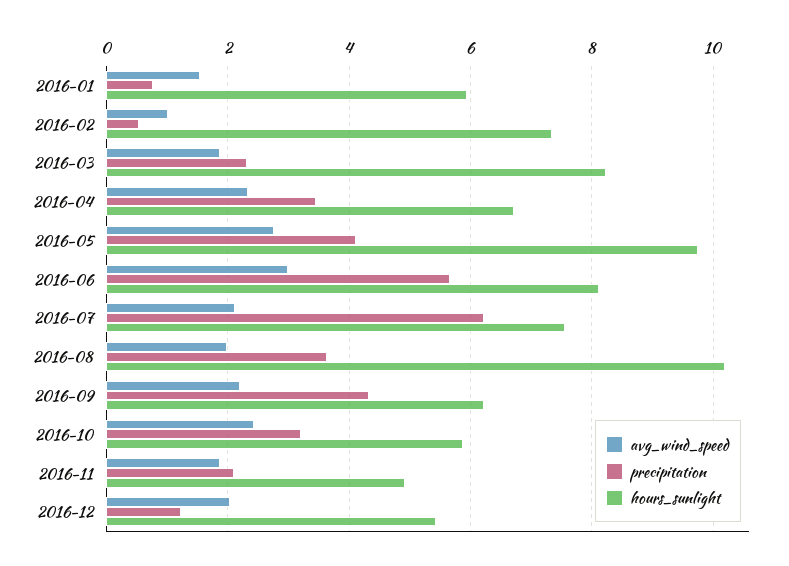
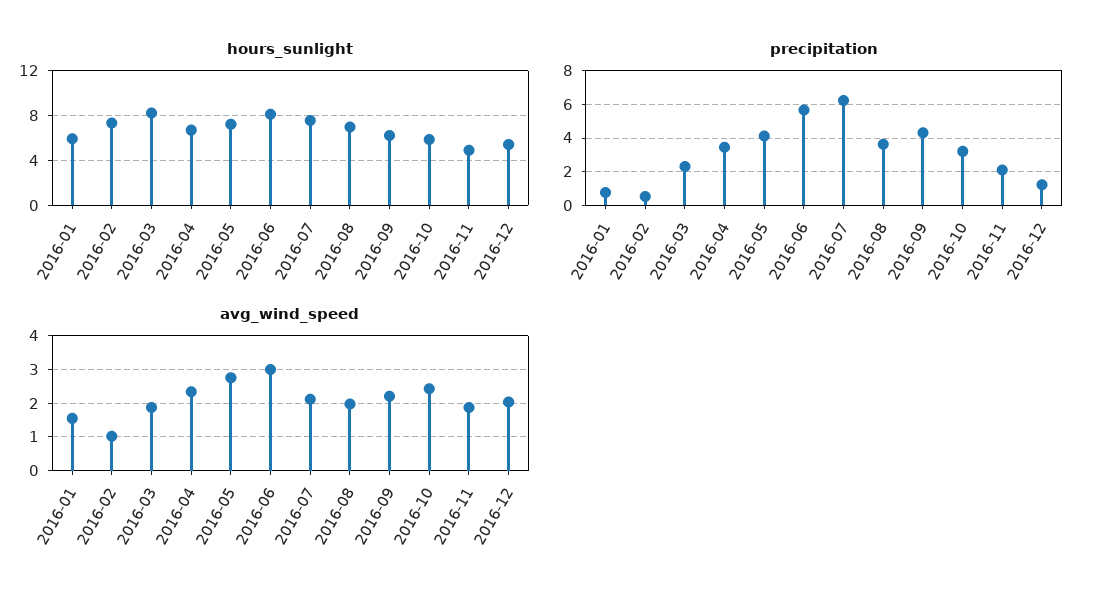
  {
    "avg_wind_speed": {
      "2016-01": 1.6,
      "2016-02": 1,
      "2016-03": 1.8,
      "2016-04": 2.4,
      "2016-05": 2.8,
      "2016-06": 3,
      "2016-07": 2.2,
      "2016-08": 2,
      "2016-09": 2.2,
      "2016-10": 2.4,
      "2016-11": 1.8,
      "2016-12": 2
    },
    "precipitation": {
      "2016-01": 0.8,
      "2016-02": 0.6,
      "2016-03": 2.4,
      "2016-04": 3.4,
      "2016-05": 4.2,
      "2016-06": 5.6,
      "2016-07": 6.2,
      "2016-08": 3.6,
      "2016-09": 4.4,
      "2016-10": 3.2,
      "2016-11": 2.2,
      "2016-12": 1.2
    },
    "hours_sunlight": {
      "2016-01": 6,
      "2016-02": 7.4,
      "2016-03": 8.2,
      "2016-04": 6.8,
-     "2016-05": 9.8,
+     "2016-05": 7,
      "2016-06": 8.2,
      "2016-07": 7.6,
-     "2016-08": 10.2,
+     "2016-08": 7,
      "2016-09": 6.2,
      "2016-10": 5.8,
      "2016-11": 5,
      "2016-12": 5.4
    }
  }

